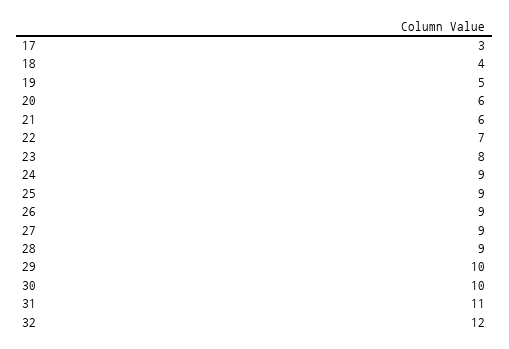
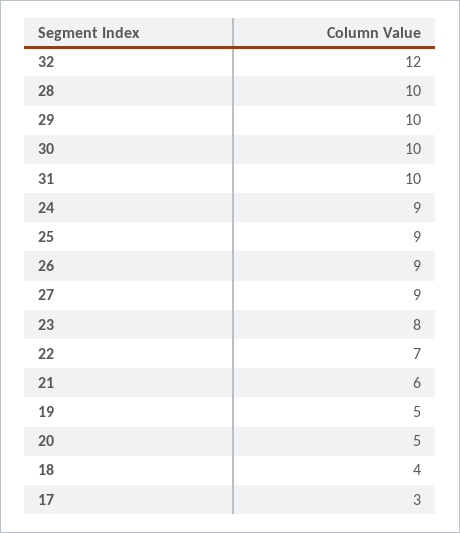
  {
    "17": 3,
    "18": 4,
    "19": 5,
-   "20": 6,
+   "20": 5,
    "21": 6,
    "22": 7,
    "23": 8,
    "24": 9,
    "25": 9,
    "26": 9,
    "27": 9,
-   "28": 9,
+   "28": 10,
    "29": 10,
    "30": 10,
-   "31": 11,
+   "31": 10,
    "32": 12
  }

